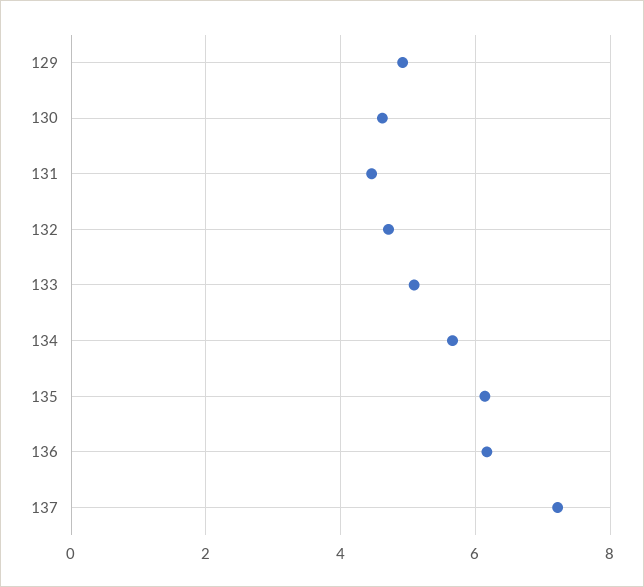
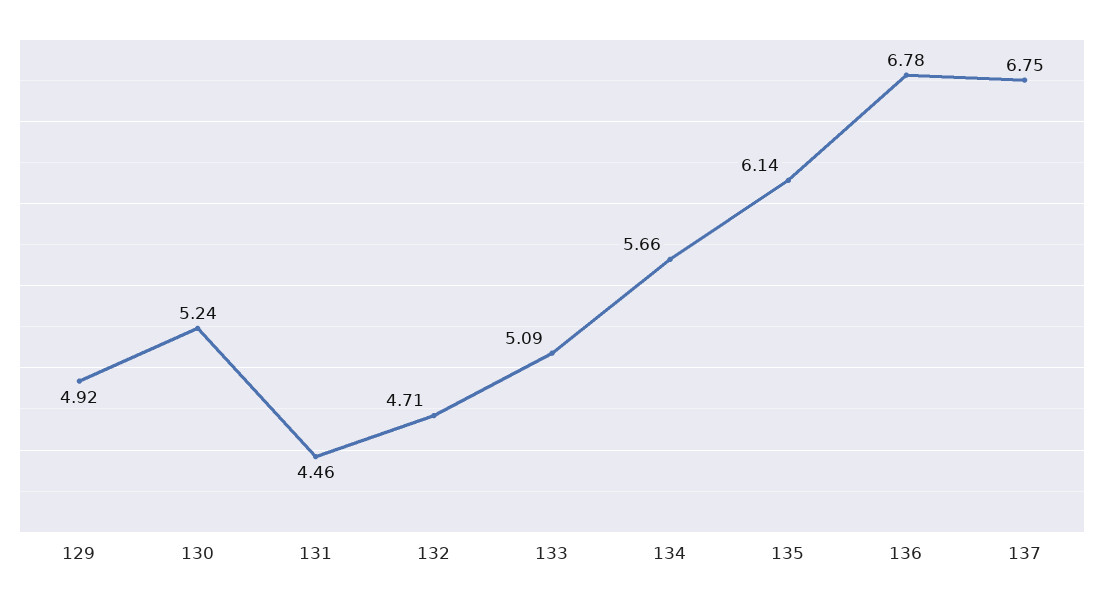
  {
    "129": 4.92,
-   "130": 4.6,
+   "130": 5.24,
    "131": 4.46,
    "132": 4.71,
    "133": 5.09,
    "134": 5.66,
    "135": 6.14,
-   "136": 6.2,
+   "136": 6.78,
-   "137": 7.2
+   "137": 6.75
  }

